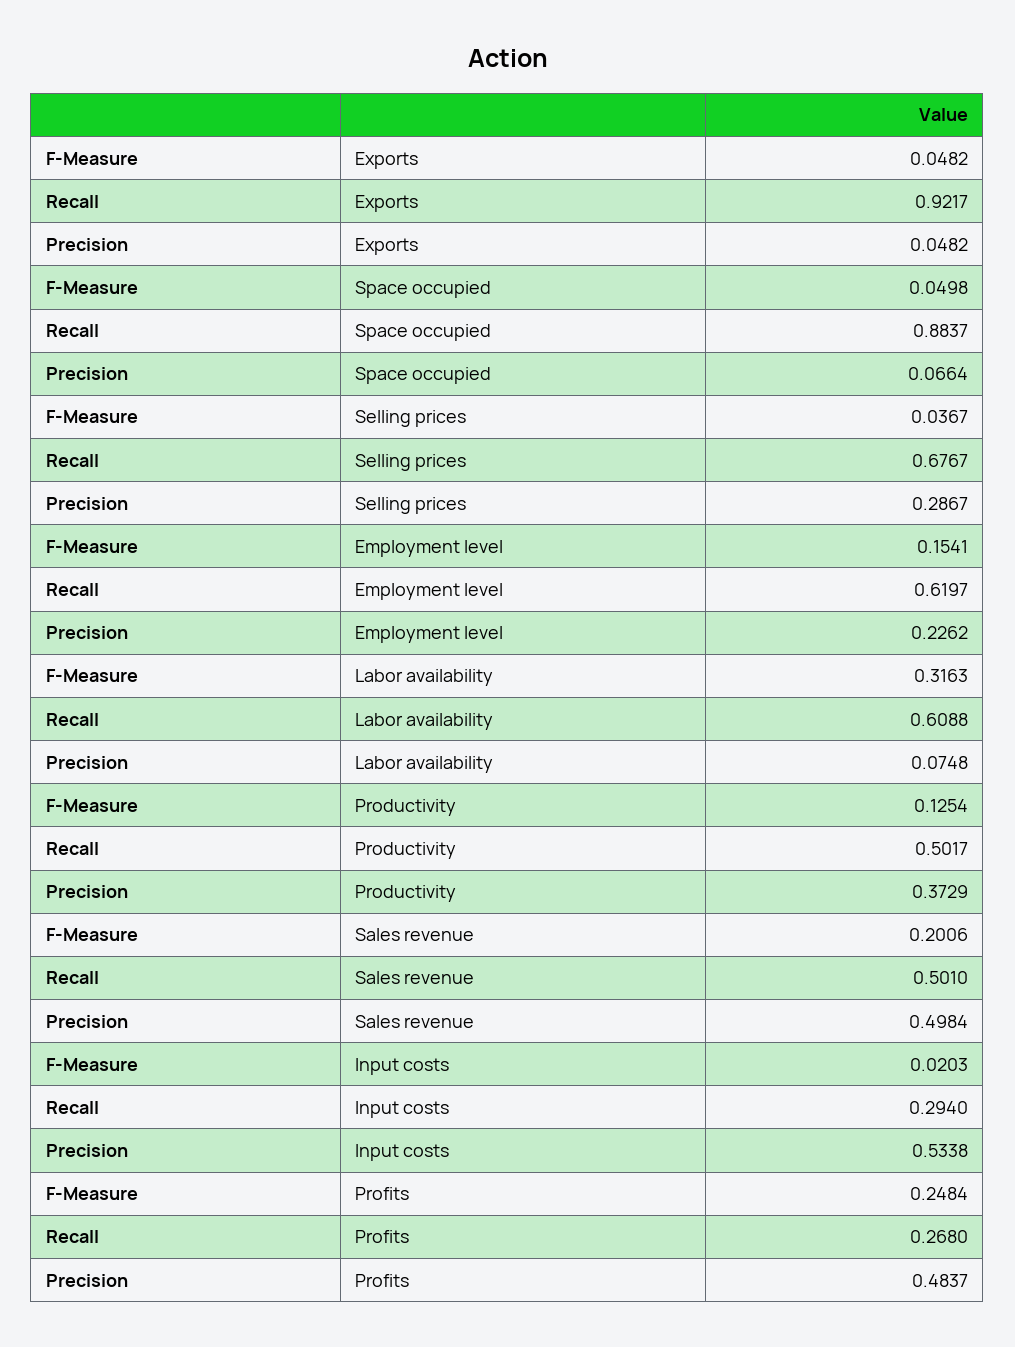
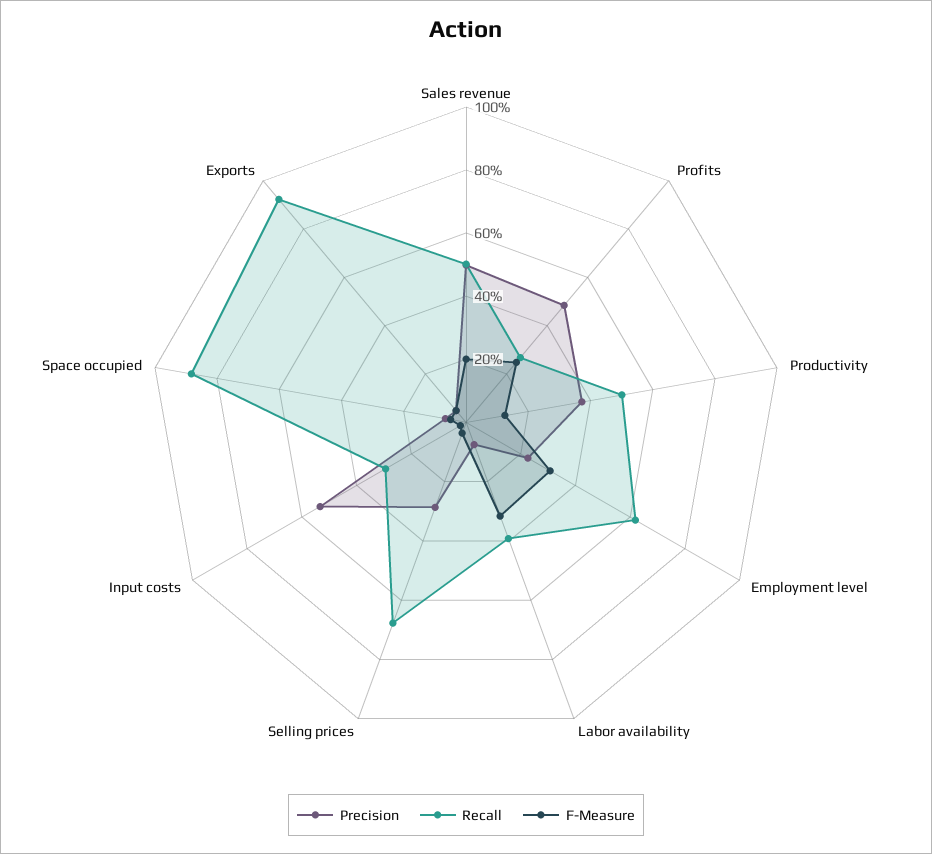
  {
    "F-Measure": {
      "Exports": 0.0482,
      "Space occupied": 0.0498,
      "Selling prices": 0.0367,
-     "Employment level": 0.1541,
+     "Employment level": 0.3,
      "Labor availability": 0.3163,
      "Productivity": 0.1254,
      "Sales revenue": 0.2006,
      "Input costs": 0.0203,
      "Profits": 0.2484
    },
    "Recall": {
      "Exports": 0.9217,
      "Space occupied": 0.8837,
      "Selling prices": 0.6767,
      "Employment level": 0.6197,
-     "Labor availability": 0.6088,
+     "Labor availability": 0.4,
      "Productivity": 0.5017,
      "Sales revenue": 0.501,
      "Input costs": 0.294,
      "Profits": 0.268
    },
    "Precision": {
      "Exports": 0.0482,
      "Space occupied": 0.0664,
      "Selling prices": 0.2867,
      "Employment level": 0.2262,
      "Labor availability": 0.0748,
      "Productivity": 0.3729,
      "Sales revenue": 0.4984,
      "Input costs": 0.5338,
      "Profits": 0.4837
    }
  }

